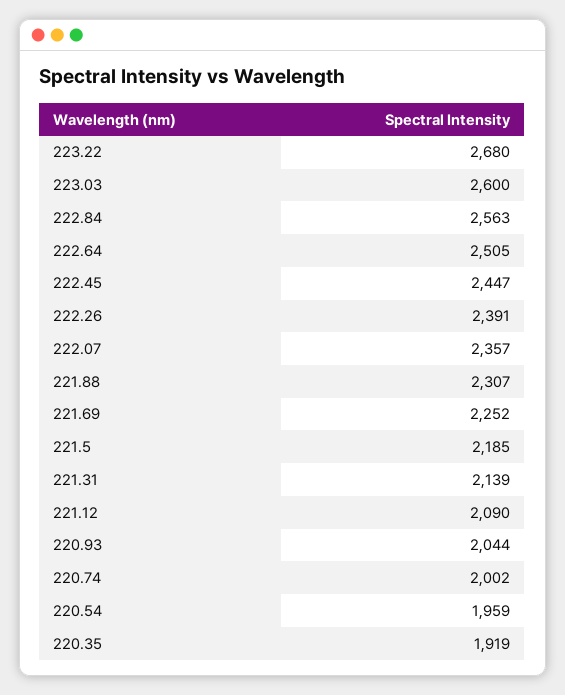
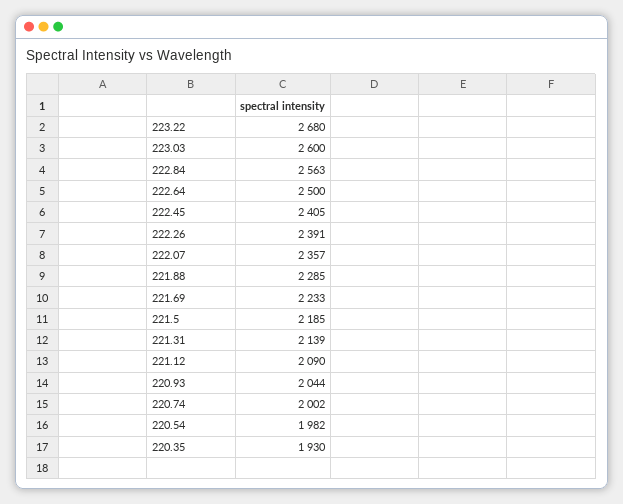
  {
    "223.22": 2680,
    "223.03": 2600,
    "222.84": 2563,
-   "222.64": 2505,
+   "222.64": 2500,
-   "222.45": 2447,
+   "222.45": 2405,
    "222.26": 2391,
    "222.07": 2357,
-   "221.88": 2307,
+   "221.88": 2285,
-   "221.69": 2252,
+   "221.69": 2233,
    "221.5": 2185,
    "221.31": 2139,
    "221.12": 2090,
    "220.93": 2044,
    "220.74": 2002,
-   "220.54": 1959,
+   "220.54": 1982,
-   "220.35": 1919
+   "220.35": 1930
  }

